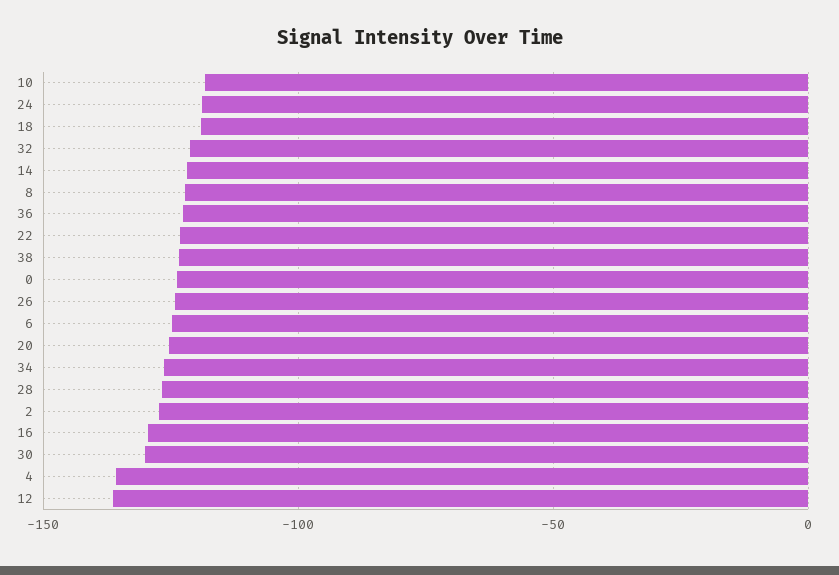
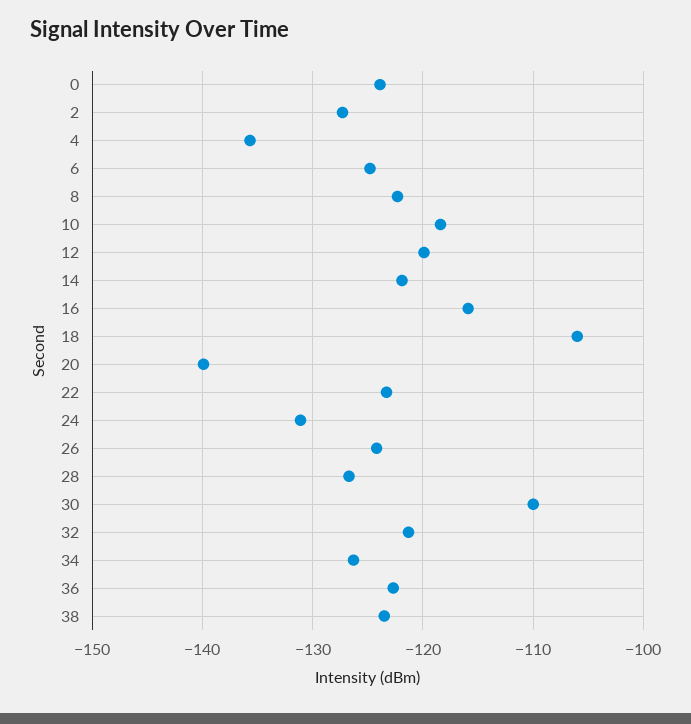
  {
    "10": -118,
-   "24": -120,
+   "24": -131,
-   "18": -120,
+   "18": -106,
    "32": -121,
    "14": -122,
    "8": -122,
    "36": -123,
    "22": -123,
    "38": -124,
    "0": -124,
    "26": -124,
    "6": -125,
-   "20": -125,
+   "20": -140,
    "34": -126,
    "28": -127,
    "2": -127,
-   "16": -130,
+   "16": -116,
-   "30": -130,
+   "30": -110,
    "4": -136,
-   "12": -135
+   "12": -120
  }

